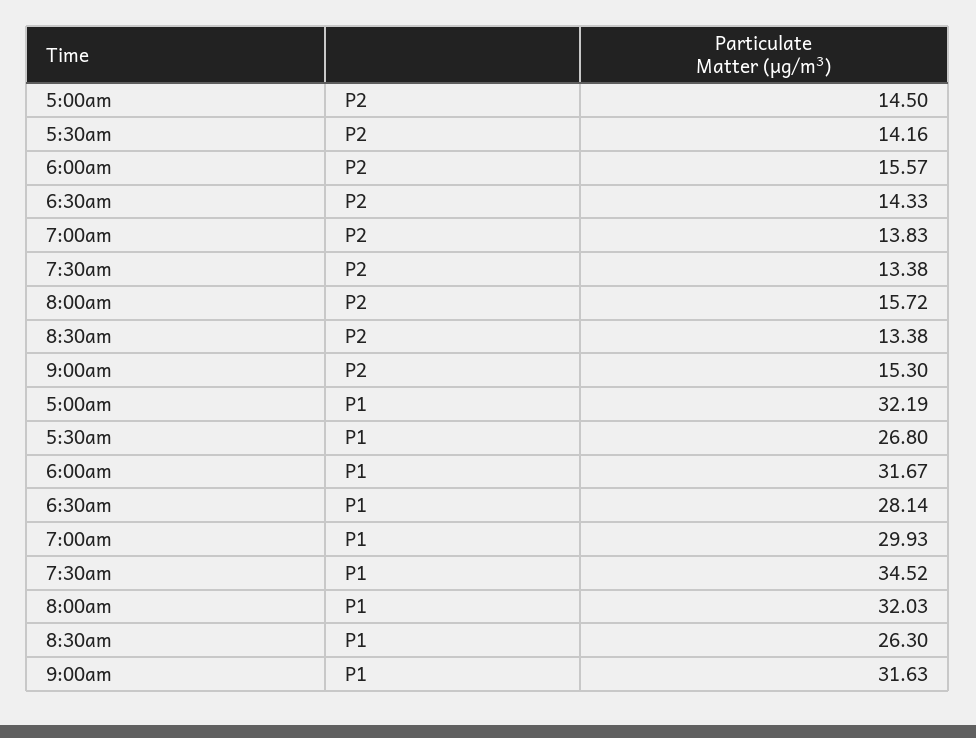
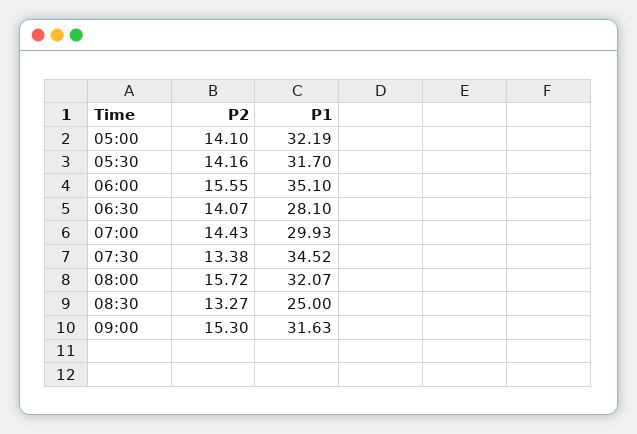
  {
    "5:00am": {
-     "P2": 14.5,
+     "P2": 14.1,
      "P1": 32.19
    },
    "5:30am": {
      "P2": 14.16,
-     "P1": 26.8
+     "P1": 31.7
    },
    "6:00am": {
-     "P2": 15.57,
+     "P2": 15.55,
-     "P1": 31.67
+     "P1": 35.1
    },
    "6:30am": {
-     "P2": 14.33,
+     "P2": 14.07,
-     "P1": 28.14
+     "P1": 28.1
    },
    "7:00am": {
-     "P2": 13.83,
+     "P2": 14.43,
      "P1": 29.93
    },
    "7:30am": {
      "P2": 13.38,
      "P1": 34.52
    },
    "8:00am": {
      "P2": 15.72,
-     "P1": 32.03
+     "P1": 32.07
    },
    "8:30am": {
-     "P2": 13.38,
+     "P2": 13.27,
-     "P1": 26.3
+     "P1": 25
    },
    "9:00am": {
      "P2": 15.3,
      "P1": 31.63
    }
  }

